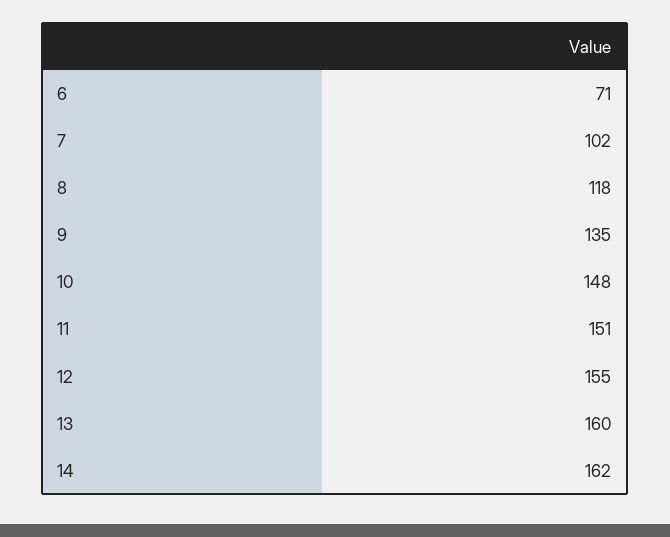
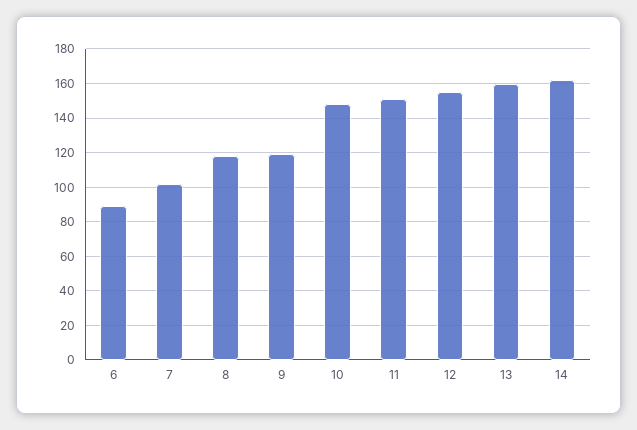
  {
-   "6": 71,
+   "6": 90,
    "7": 102,
    "8": 118,
-   "9": 135,
+   "9": 120,
    "10": 148,
    "11": 151,
    "12": 155,
    "13": 160,
    "14": 162
  }

